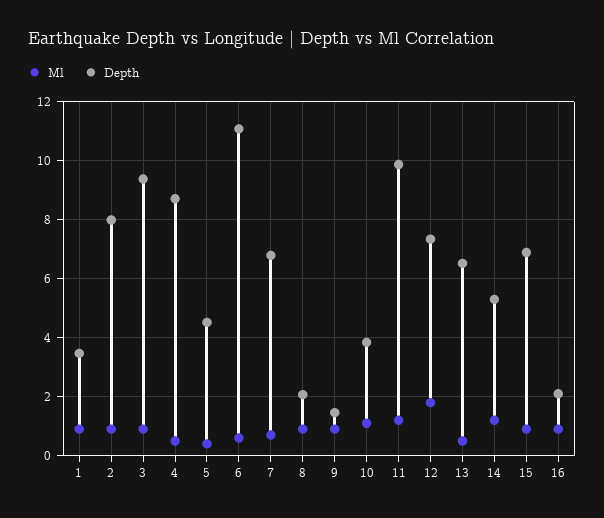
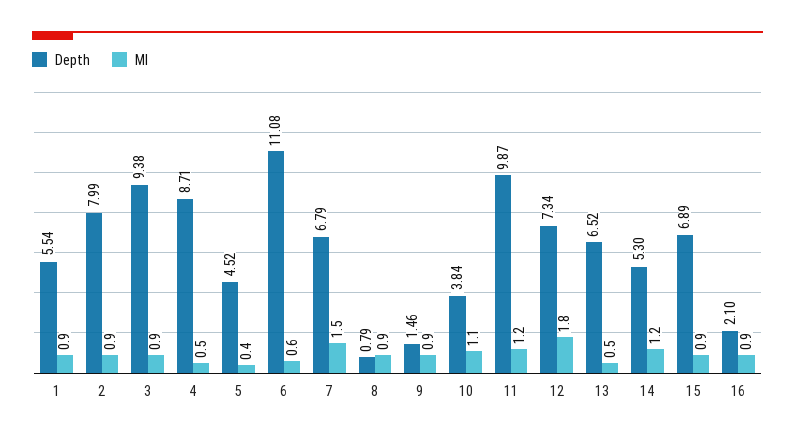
  {
    "Ml": {
      "1": 0.9,
      "2": 0.9,
      "3": 0.9,
      "4": 0.5,
      "5": 0.4,
      "6": 0.6,
-     "7": 0.75,
+     "7": 1.5,
      "8": 0.9,
      "9": 0.9,
      "10": 1.1,
      "11": 1.2,
      "12": 1.8,
      "13": 0.5,
      "14": 1.2,
      "15": 0.9,
      "16": 0.9
    },
    "Depth": {
-     "1": 3.5,
+     "1": 5.54,
      "2": 7.99,
      "3": 9.38,
      "4": 8.71,
      "5": 4.52,
      "6": 11.08,
      "7": 6.79,
-     "8": 2,
+     "8": 0.79,
      "9": 1.46,
      "10": 3.84,
      "11": 9.87,
      "12": 7.34,
      "13": 6.52,
      "14": 5.3,
      "15": 6.89,
      "16": 2.1
    }
  }

